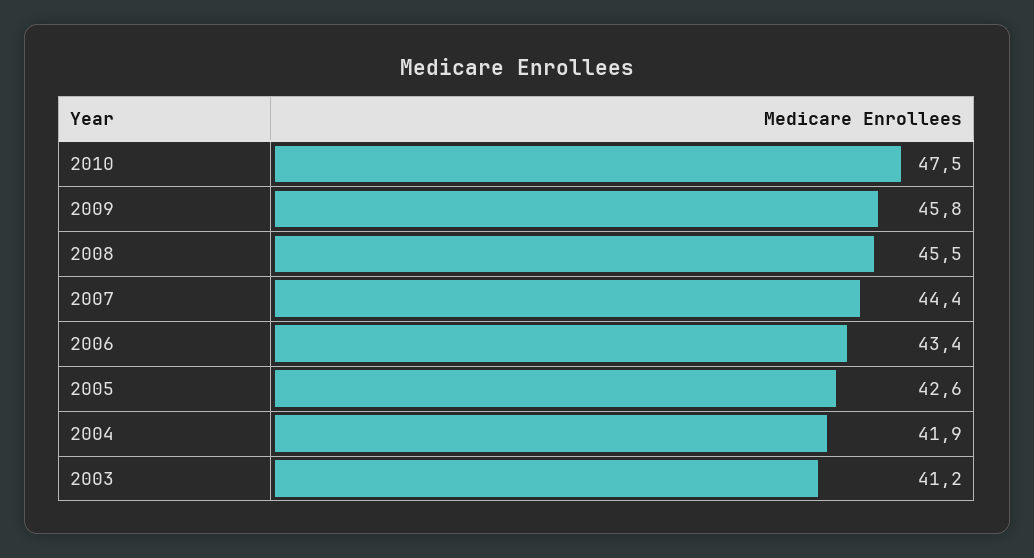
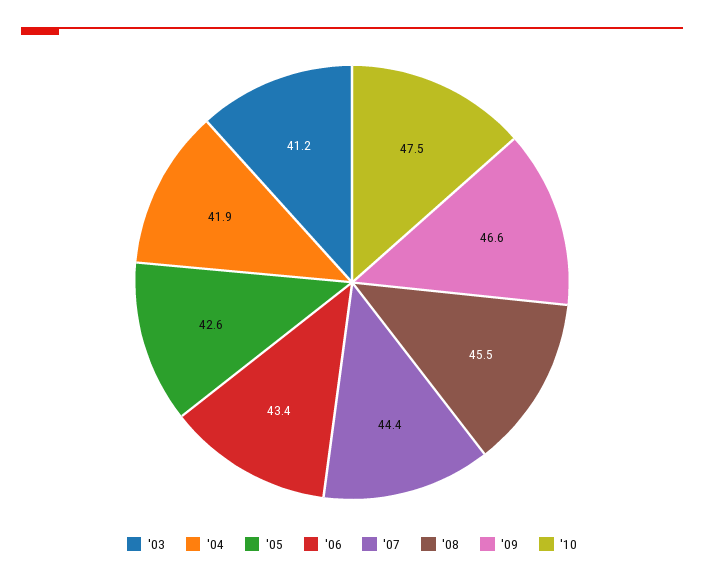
  {
    "2010": 47.5,
-   "2009": 45.8,
+   "2009": 46.6,
    "2008": 45.5,
    "2007": 44.4,
    "2006": 43.4,
    "2005": 42.6,
    "2004": 41.9,
    "2003": 41.2
  }

